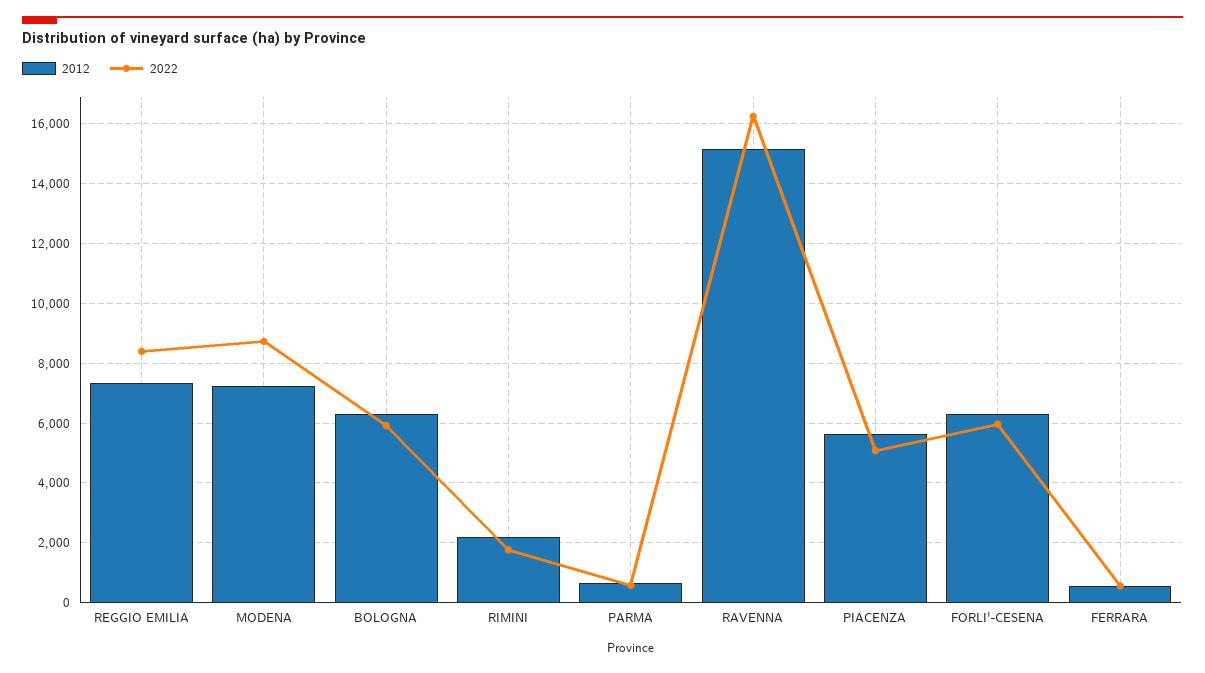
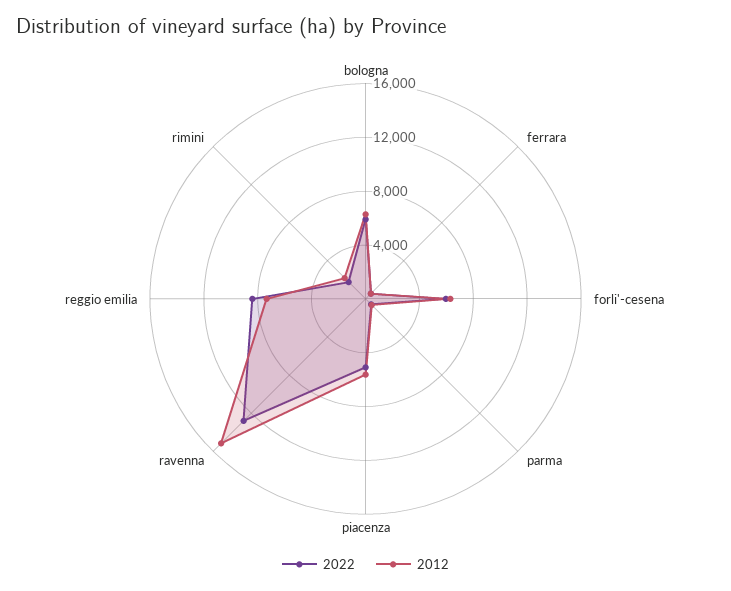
  {
    "2012": {
      "REGGIO EMILIA": 7250,
-     "MODENA": 7250,
      "BOLOGNA": 6250,
      "RIMINI": 2250,
      "PARMA": 750,
      "RAVENNA": 15250,
      "PIACENZA": 5750,
      "FORLI'-CESENA": 6250,
      "FERRARA": 500
    },
    "2022": {
      "REGGIO EMILIA": 8500,
-     "MODENA": 8750,
      "BOLOGNA": 6000,
      "RIMINI": 1750,
      "PARMA": 500,
-     "RAVENNA": 16250,
+     "RAVENNA": 13000,
      "PIACENZA": 5000,
      "FORLI'-CESENA": 6000,
      "FERRARA": 500
    }
  }

